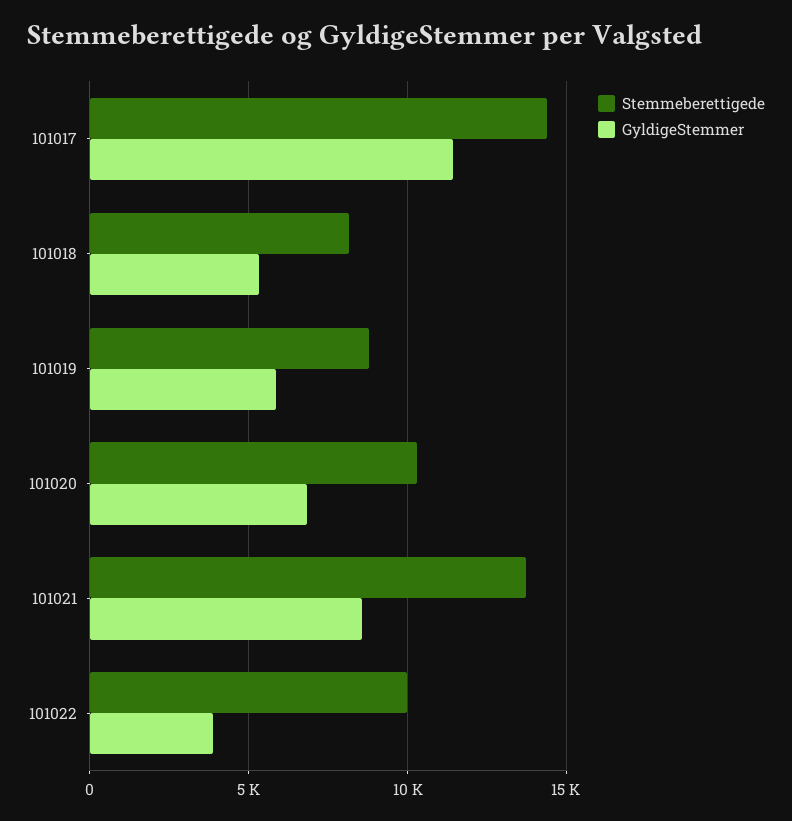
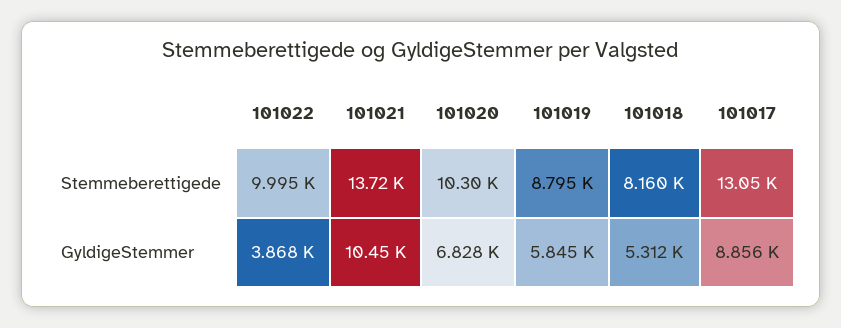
  {
    "Stemmeberettigede": {
-     "101017": 14500,
+     "101017": 13050,
      "101018": 8160,
      "101019": 8795,
      "101020": 10300,
      "101021": 13720,
      "101022": 9995
    },
    "GyldigeStemmer": {
-     "101017": 11500,
+     "101017": 8856,
      "101018": 5312,
      "101019": 5845,
      "101020": 6828,
-     "101021": 8500,
+     "101021": 10450,
      "101022": 3868
    }
  }

